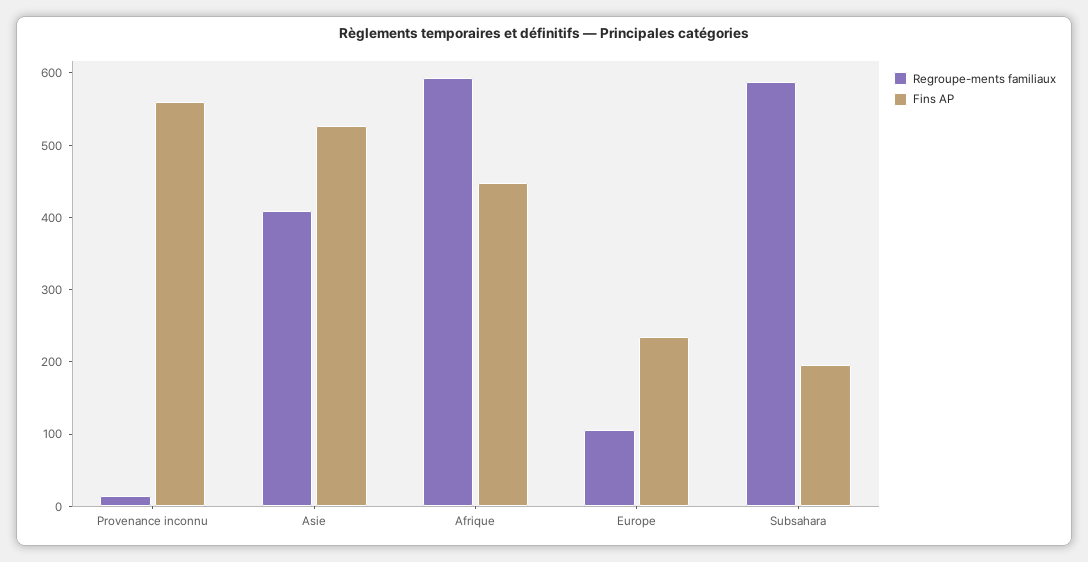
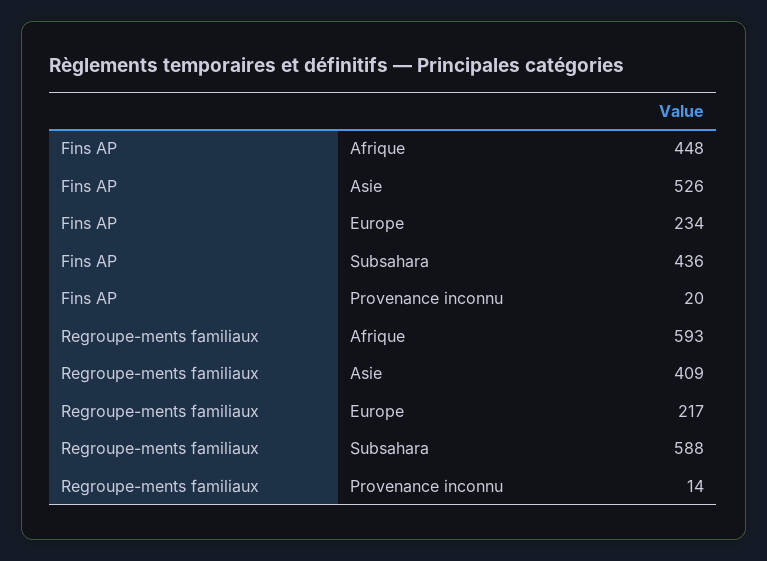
  {
    "Regroupe-ments familiaux": {
      "Provenance inconnu": 14,
      "Asie": 409,
      "Afrique": 593,
-     "Europe": 100,
+     "Europe": 217,
      "Subsahara": 588
    },
    "Fins AP": {
-     "Provenance inconnu": 560,
+     "Provenance inconnu": 20,
      "Asie": 526,
      "Afrique": 448,
      "Europe": 234,
-     "Subsahara": 200
+     "Subsahara": 436
    }
  }

